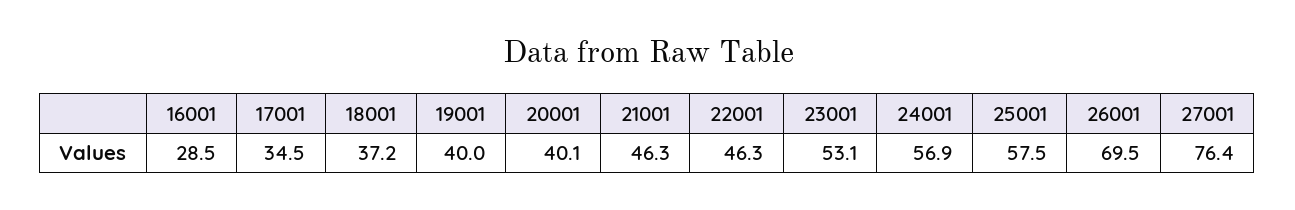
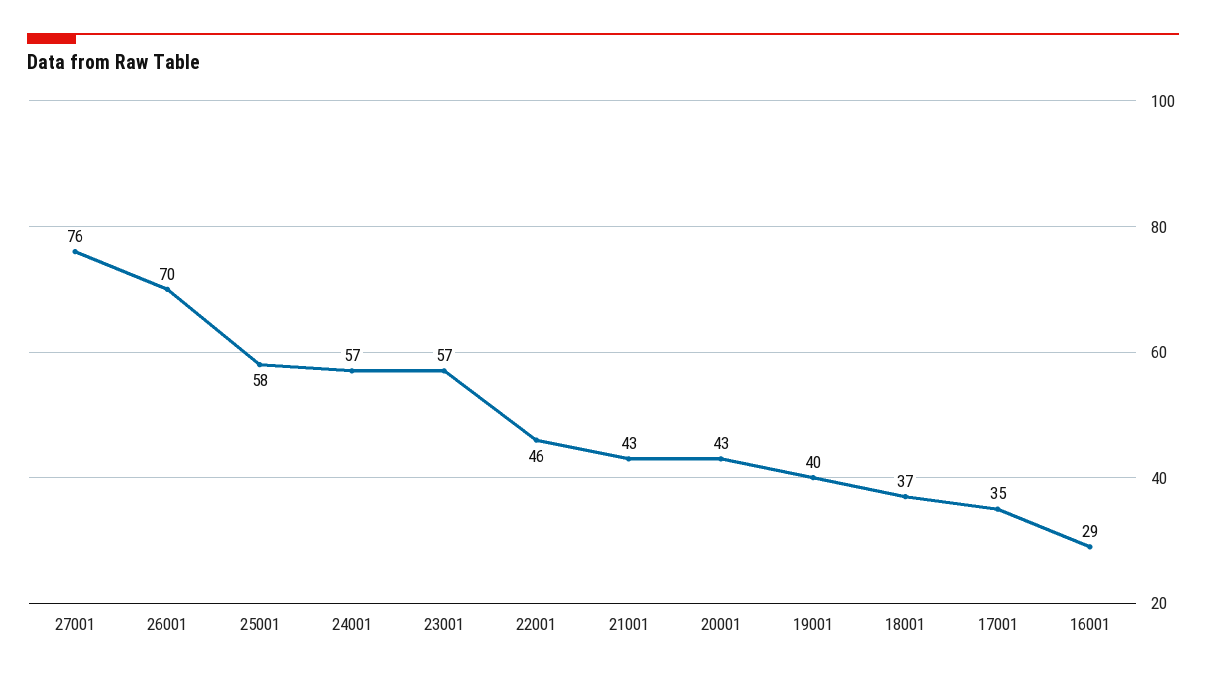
  {
    "16001": 28.5,
    "17001": 34.5,
    "18001": 37.2,
    "19001": 40,
-   "20001": 40.1,
+   "20001": 43,
-   "21001": 46.3,
+   "21001": 43,
    "22001": 46.3,
-   "23001": 53.1,
+   "23001": 57,
    "24001": 56.9,
    "25001": 57.5,
    "26001": 69.5,
    "27001": 76.4
  }

